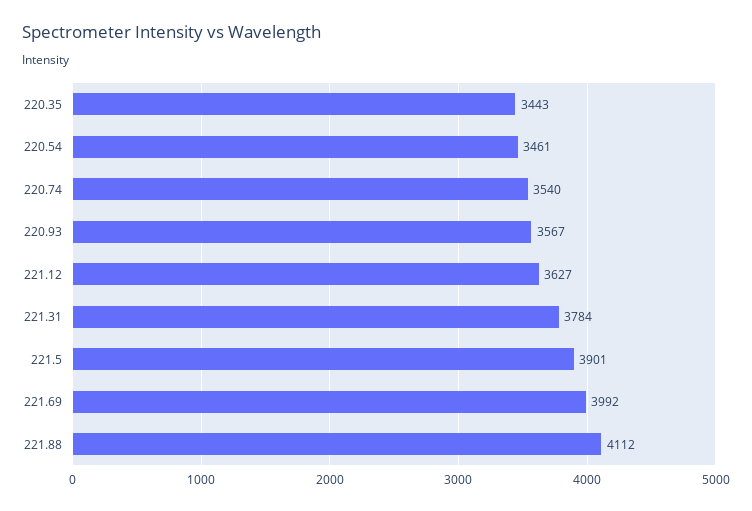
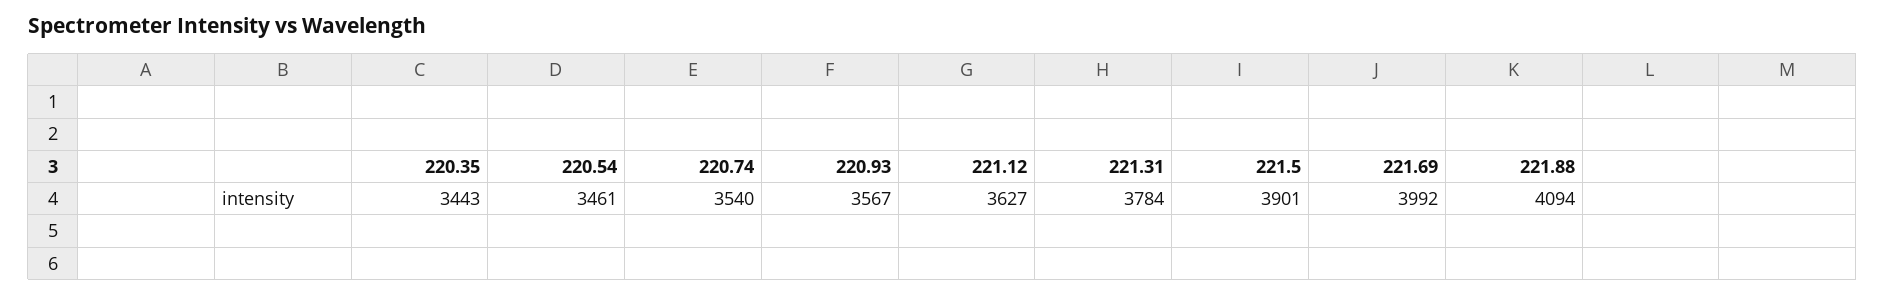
  {
    "220.35": 3443,
    "220.54": 3461,
    "220.74": 3540,
    "220.93": 3567,
    "221.12": 3627,
    "221.31": 3784,
    "221.5": 3901,
    "221.69": 3992,
-   "221.88": 4112
+   "221.88": 4094
  }

